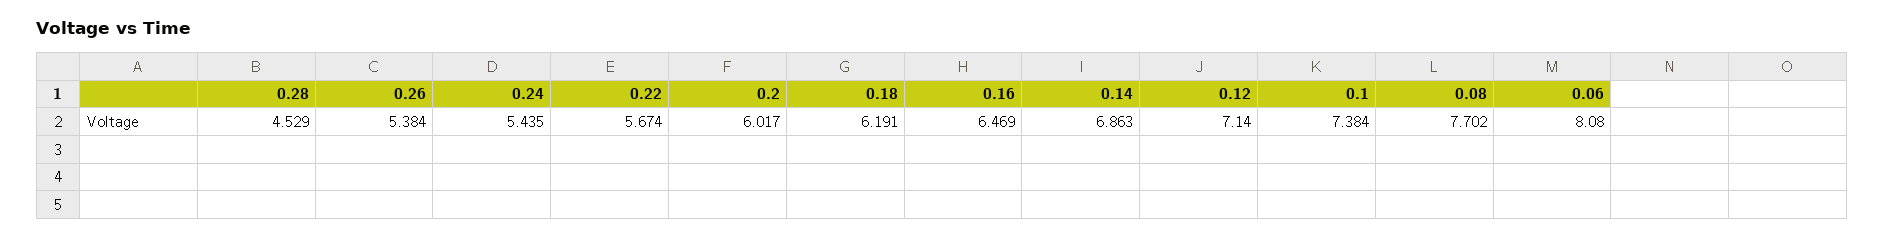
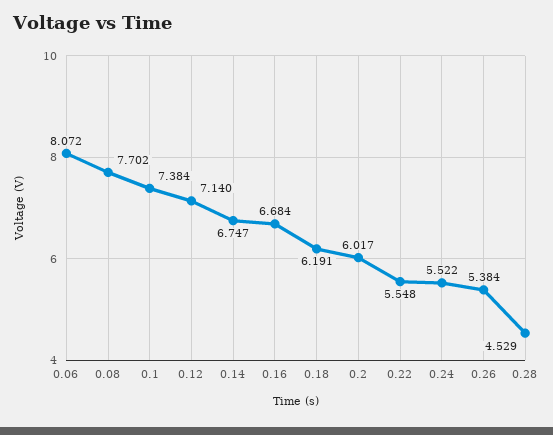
  {
    "0.28": 4.529,
    "0.26": 5.384,
-   "0.24": 5.435,
+   "0.24": 5.522,
-   "0.22": 5.674,
+   "0.22": 5.548,
    "0.2": 6.017,
    "0.18": 6.191,
-   "0.16": 6.469,
+   "0.16": 6.684,
-   "0.14": 6.863,
+   "0.14": 6.747,
    "0.12": 7.14,
    "0.1": 7.384,
    "0.08": 7.702,
-   "0.06": 8.08
+   "0.06": 8.072
  }

